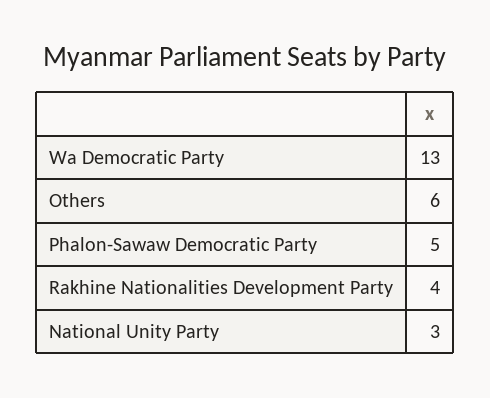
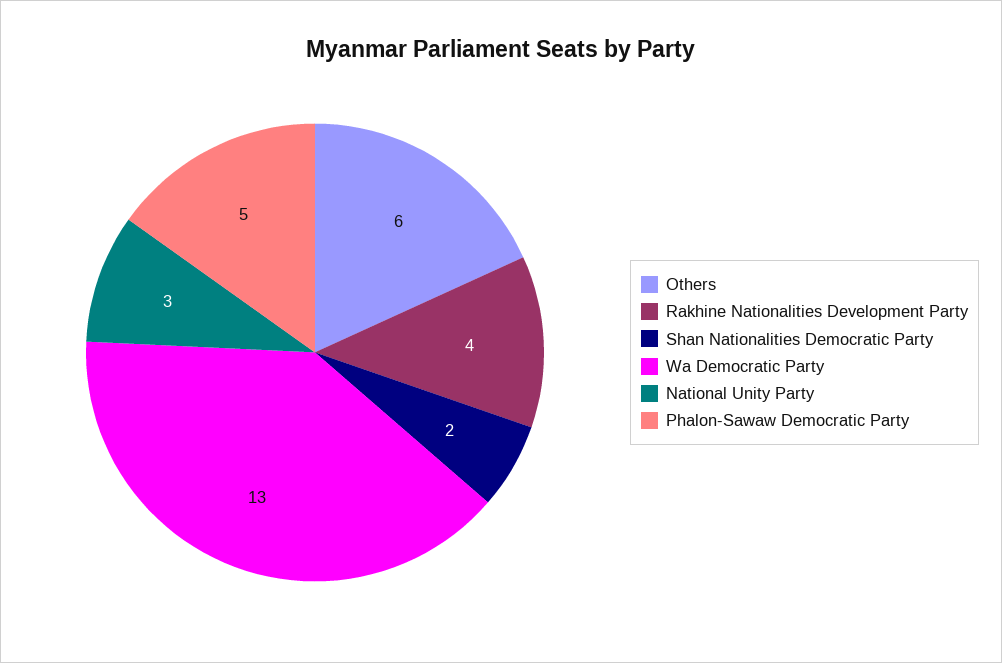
  {
    "Wa Democratic Party": 13,
    "Others": 6,
    "Phalon-Sawaw Democratic Party": 5,
    "Rakhine Nationalities Development Party": 4,
-   "National Unity Party": 3
+   "National Unity Party": 3,
+   "Shan Nationalities Democratic Party": 2
  }

